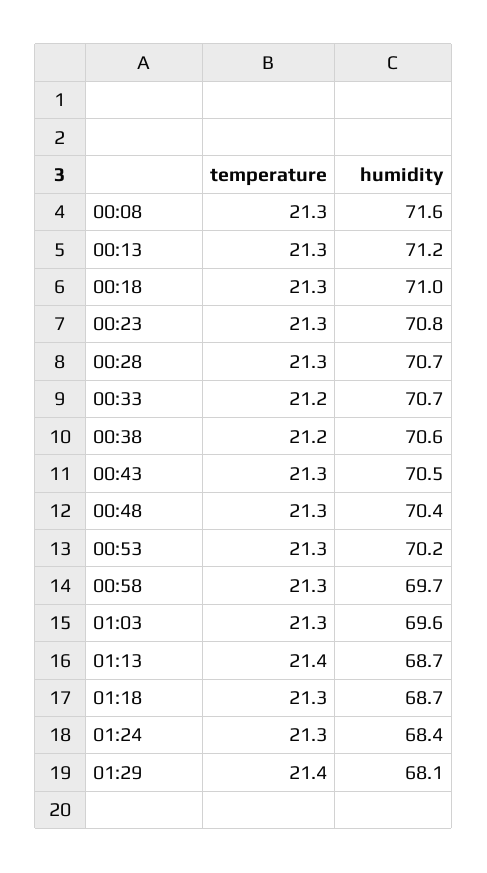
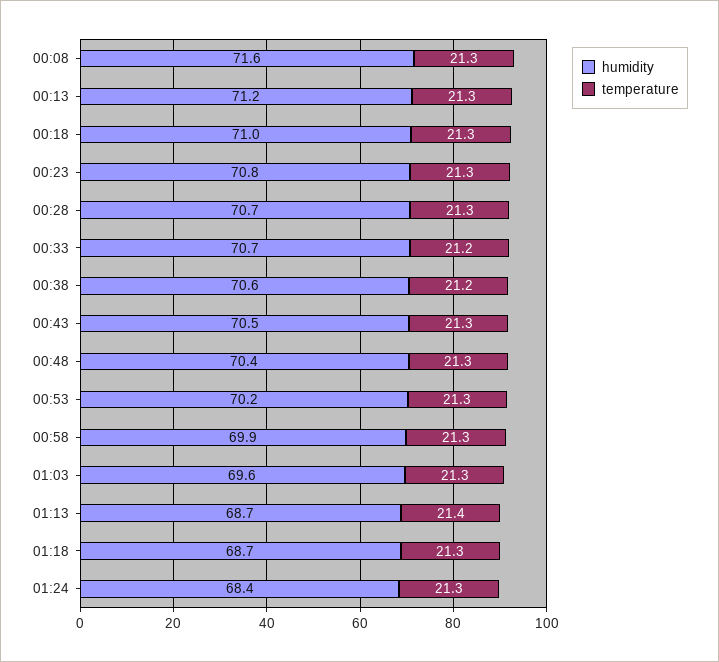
  {
    "temperature": {
      "00:08": 21.3,
      "00:13": 21.3,
      "00:18": 21.3,
      "00:23": 21.3,
      "00:28": 21.3,
      "00:33": 21.2,
      "00:38": 21.2,
      "00:43": 21.3,
      "00:48": 21.3,
      "00:53": 21.3,
      "00:58": 21.3,
      "01:03": 21.3,
      "01:13": 21.4,
      "01:18": 21.3,
-     "01:24": 21.3,
+     "01:24": 21.3
-     "01:29": 21.4
    },
    "humidity": {
      "00:08": 71.6,
      "00:13": 71.2,
      "00:18": 71,
      "00:23": 70.8,
      "00:28": 70.7,
      "00:33": 70.7,
      "00:38": 70.6,
      "00:43": 70.5,
      "00:48": 70.4,
      "00:53": 70.2,
-     "00:58": 69.7,
+     "00:58": 69.9,
      "01:03": 69.6,
      "01:13": 68.7,
      "01:18": 68.7,
-     "01:24": 68.4,
+     "01:24": 68.4
-     "01:29": 68.1
    }
  }

